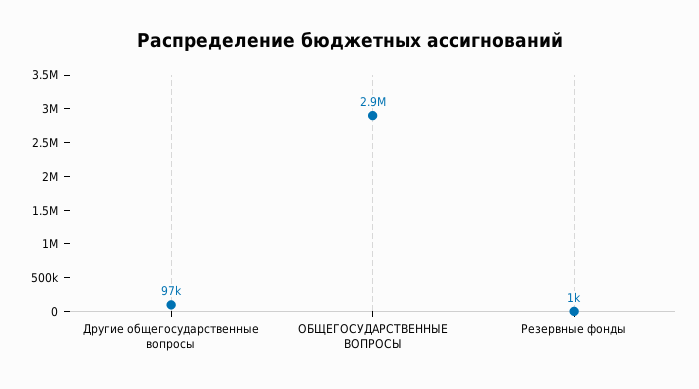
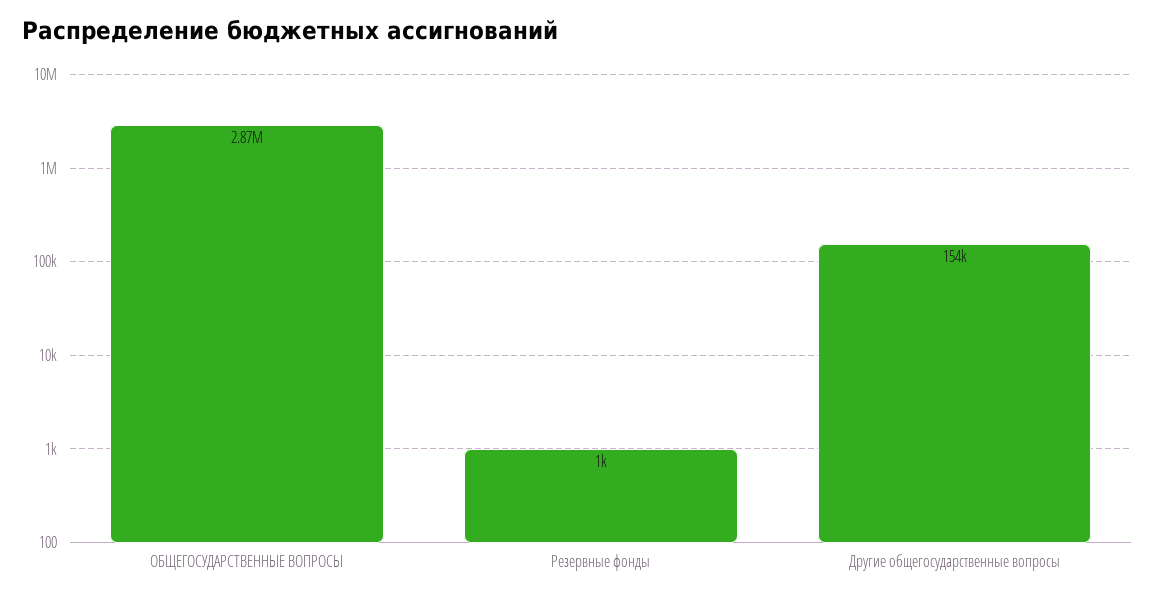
  {
-   "Другие общегосударственные вопросы": 97000,
+   "Другие общегосударственные вопросы": 154000,
    "ОБЩЕГОСУДАРСТВЕННЫЕ ВОПРОСЫ": 2870000,
    "Резервные фонды": 1000
  }

